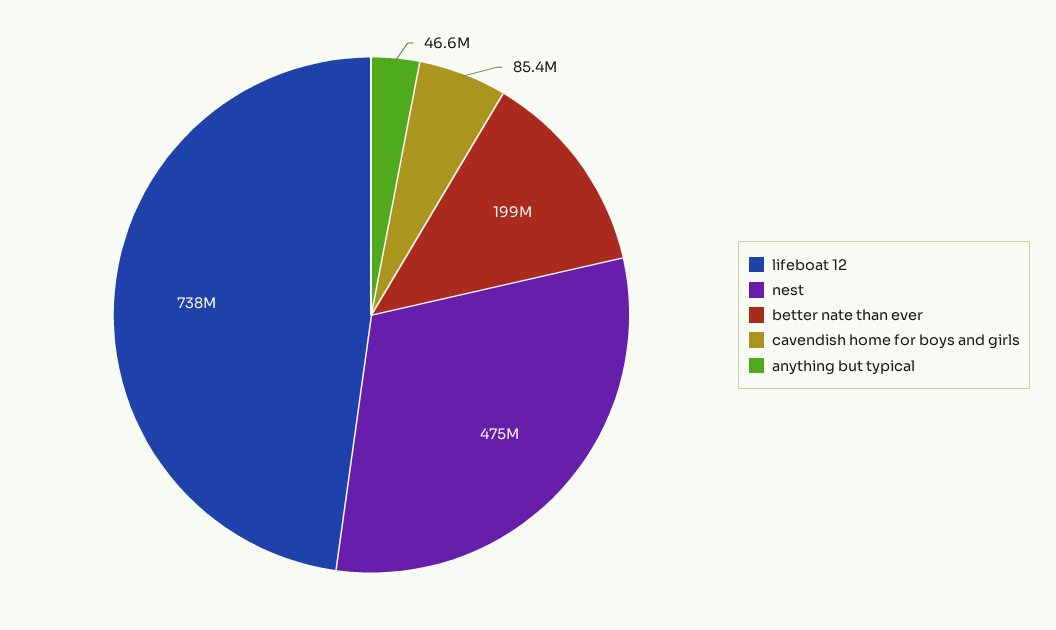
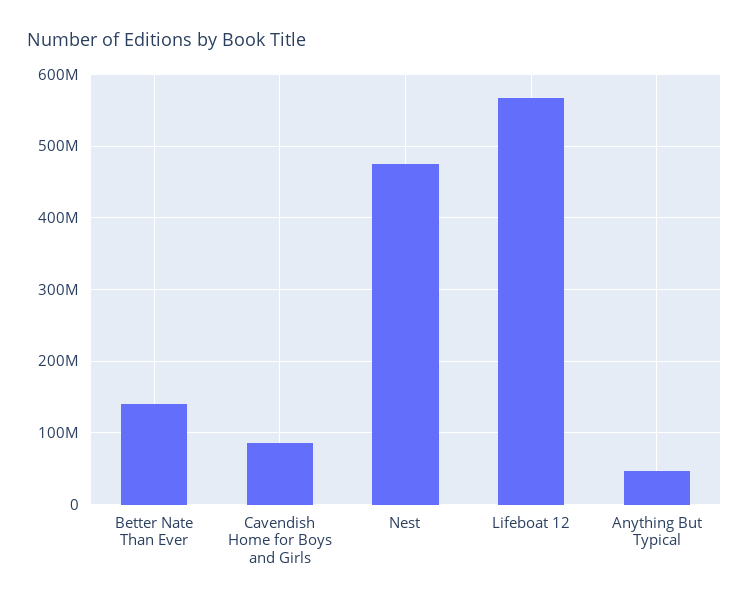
  {
-   "lifeboat 12": 738000000,
+   "lifeboat 12": 570000000,
    "nest": 475000000,
-   "better nate than ever": 199000000,
+   "better nate than ever": 140000000,
    "cavendish home for boys and girls": 85400000,
    "anything but typical": 46600000
  }

